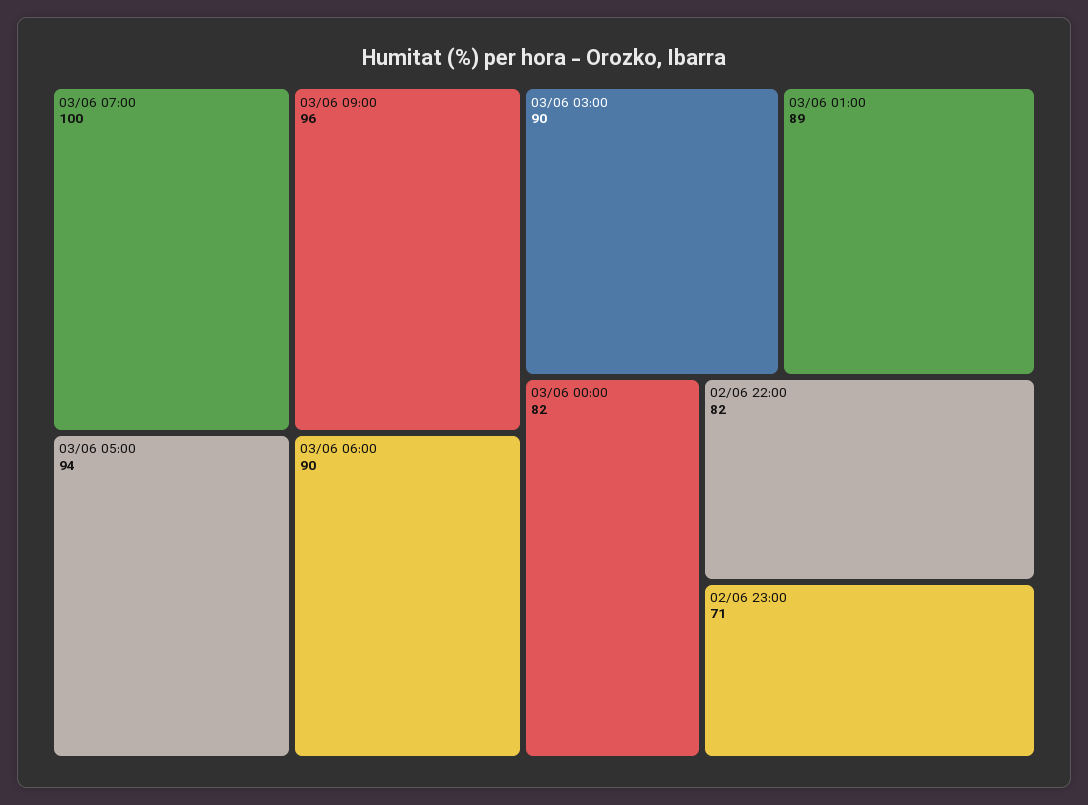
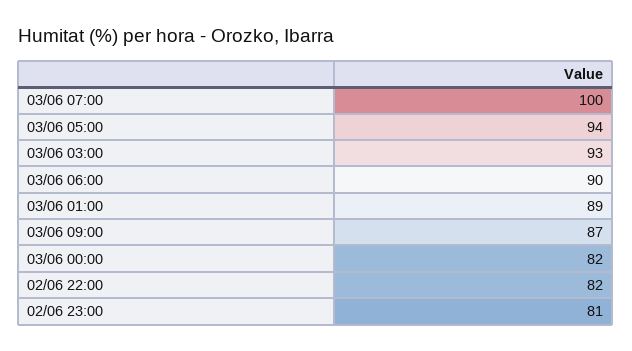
  {
    "03/06 07:00": 100,
-   "03/06 09:00": 96,
+   "03/06 09:00": 87,
    "03/06 05:00": 94,
    "03/06 06:00": 90,
-   "03/06 03:00": 90,
+   "03/06 03:00": 93,
    "03/06 01:00": 89,
    "03/06 00:00": 82,
    "02/06 22:00": 82,
-   "02/06 23:00": 71
+   "02/06 23:00": 81
  }

